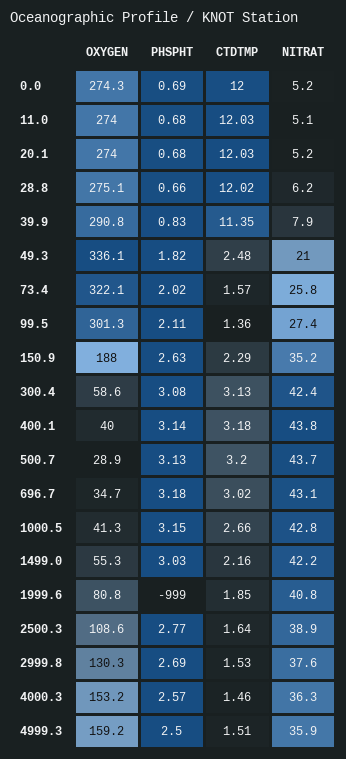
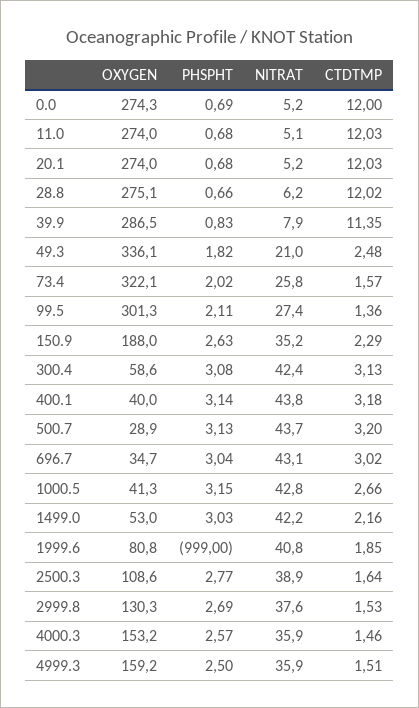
  {
    "OXYGEN": {
      "0.0": 274.3,
      "11.0": 274,
      "20.1": 274,
      "28.8": 275.1,
-     "39.9": 290.8,
+     "39.9": 286.5,
      "49.3": 336.1,
      "73.4": 322.1,
      "99.5": 301.3,
      "150.9": 188,
      "300.4": 58.6,
      "400.1": 40,
      "500.7": 28.9,
      "696.7": 34.7,
      "1000.5": 41.3,
-     "1499.0": 55.3,
+     "1499.0": 53,
      "1999.6": 80.8,
      "2500.3": 108.6,
      "2999.8": 130.3,
      "4000.3": 153.2,
      "4999.3": 159.2
    },
    "PHSPHT": {
      "0.0": 0.69,
      "11.0": 0.68,
      "20.1": 0.68,
      "28.8": 0.66,
      "39.9": 0.83,
      "49.3": 1.82,
      "73.4": 2.02,
      "99.5": 2.11,
      "150.9": 2.63,
      "300.4": 3.08,
      "400.1": 3.14,
      "500.7": 3.13,
-     "696.7": 3.18,
+     "696.7": 3.04,
      "1000.5": 3.15,
      "1499.0": 3.03,
      "1999.6": -999,
      "2500.3": 2.77,
      "2999.8": 2.69,
      "4000.3": 2.57,
      "4999.3": 2.5
    },
    "CTDTMP": {
      "0.0": 12,
      "11.0": 12.03,
      "20.1": 12.03,
      "28.8": 12.02,
      "39.9": 11.35,
      "49.3": 2.48,
      "73.4": 1.57,
      "99.5": 1.36,
      "150.9": 2.29,
      "300.4": 3.13,
      "400.1": 3.18,
      "500.7": 3.2,
      "696.7": 3.02,
      "1000.5": 2.66,
      "1499.0": 2.16,
      "1999.6": 1.85,
      "2500.3": 1.64,
      "2999.8": 1.53,
      "4000.3": 1.46,
      "4999.3": 1.51
    },
    "NITRAT": {
      "0.0": 5.2,
      "11.0": 5.1,
      "20.1": 5.2,
      "28.8": 6.2,
      "39.9": 7.9,
      "49.3": 21,
      "73.4": 25.8,
      "99.5": 27.4,
      "150.9": 35.2,
      "300.4": 42.4,
      "400.1": 43.8,
      "500.7": 43.7,
      "696.7": 43.1,
      "1000.5": 42.8,
      "1499.0": 42.2,
      "1999.6": 40.8,
      "2500.3": 38.9,
      "2999.8": 37.6,
-     "4000.3": 36.3,
+     "4000.3": 35.9,
      "4999.3": 35.9
    }
  }

